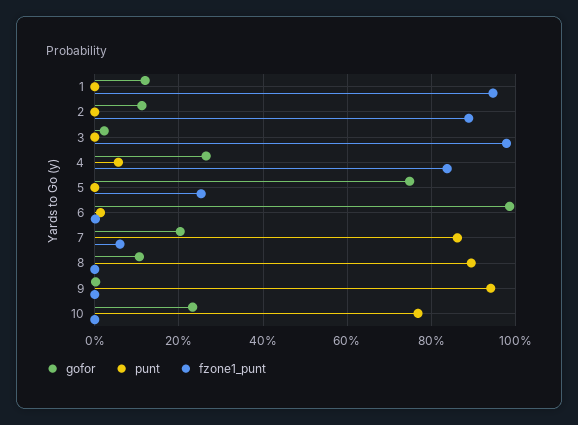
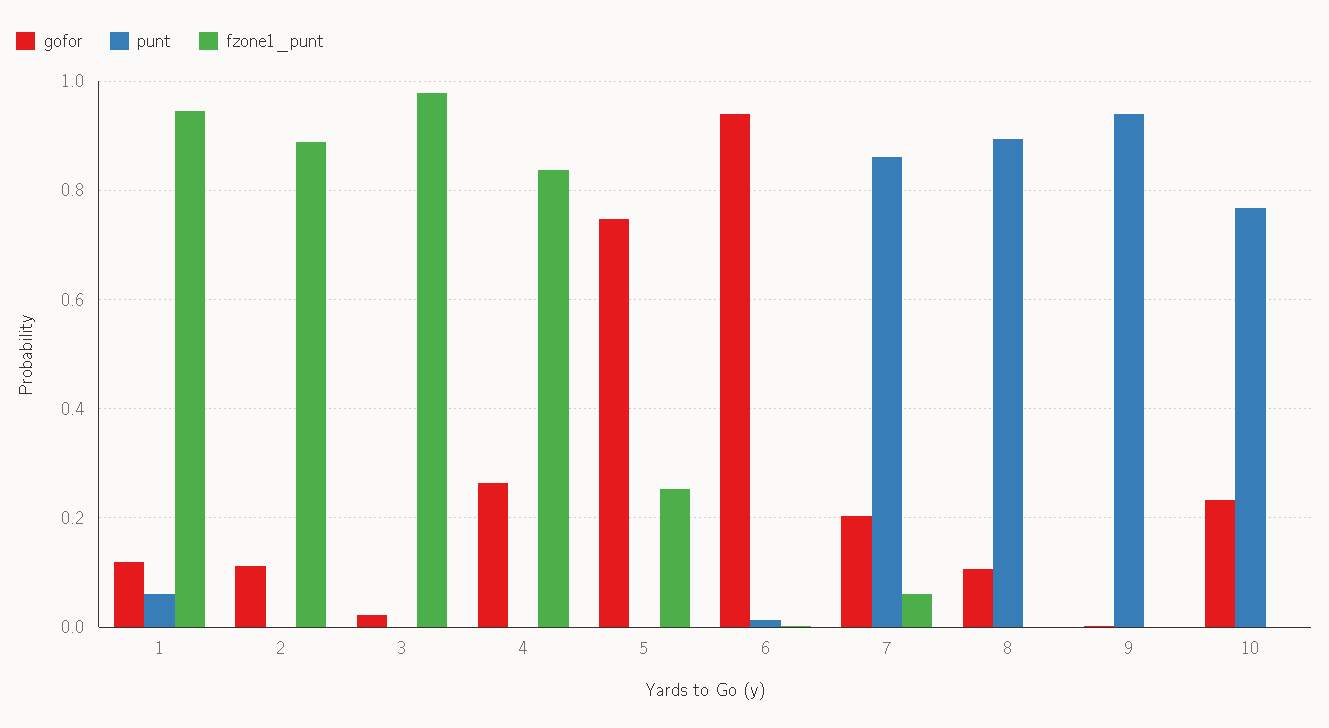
  {
    "gofor": {
      "1": 0.12,
      "2": 0.12,
      "3": 0.02,
      "4": 0.26,
      "5": 0.74,
-     "6": 0.98,
+     "6": 0.94,
      "7": 0.2,
      "8": 0.1,
      "9": 0,
      "10": 0.24
    },
    "punt": {
-     "1": 0,
+     "1": 0.06,
      "2": 0,
      "3": 0,
-     "4": 0.06,
+     "4": 0,
      "5": 0,
      "6": 0.02,
      "7": 0.86,
      "8": 0.9,
      "9": 0.94,
      "10": 0.76
    },
    "fzone1_punt": {
      "1": 0.94,
      "2": 0.88,
      "3": 0.98,
      "4": 0.84,
      "5": 0.26,
      "6": 0,
      "7": 0.06,
      "8": 0,
      "9": 0,
      "10": 0
    }
  }

